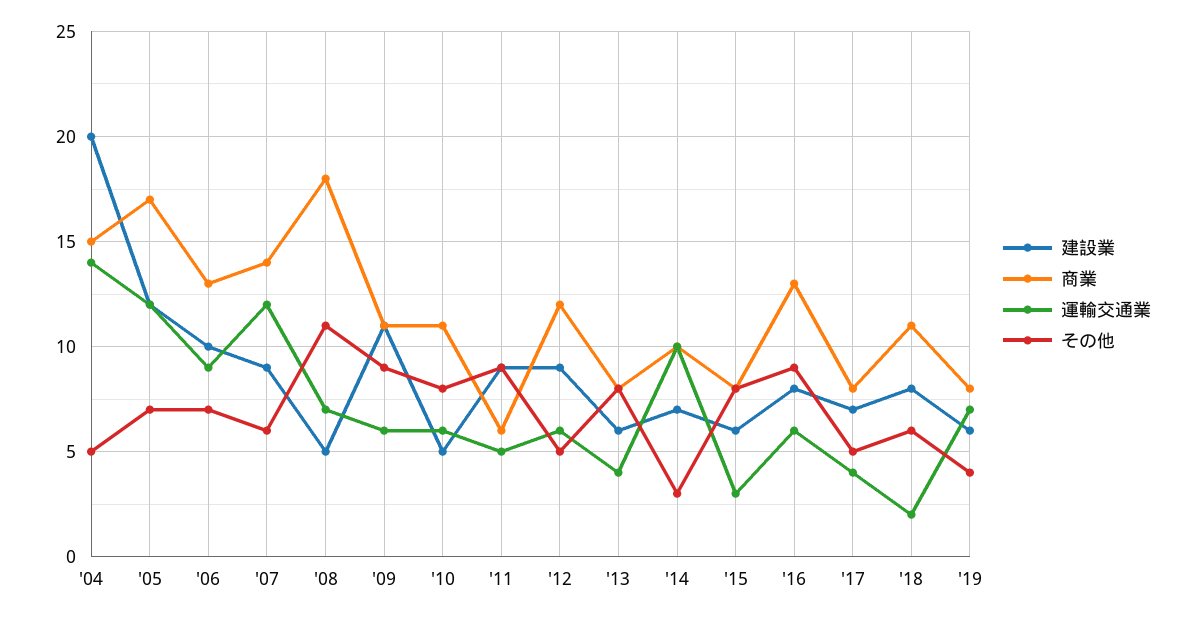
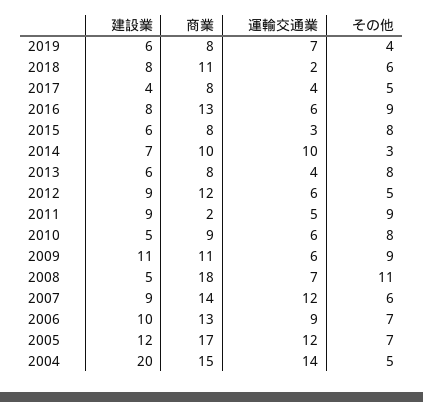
  {
    "建設業": {
      "'04": 20,
      "'05": 12,
      "'06": 10,
      "'07": 9,
      "'08": 5,
      "'09": 11,
      "'10": 5,
      "'11": 9,
      "'12": 9,
      "'13": 6,
      "'14": 7,
      "'15": 6,
      "'16": 8,
-     "'17": 7,
+     "'17": 4,
      "'18": 8,
      "'19": 6
    },
    "商業": {
      "'04": 15,
      "'05": 17,
      "'06": 13,
      "'07": 14,
      "'08": 18,
      "'09": 11,
-     "'10": 11,
+     "'10": 9,
-     "'11": 6,
+     "'11": 2,
      "'12": 12,
      "'13": 8,
      "'14": 10,
      "'15": 8,
      "'16": 13,
      "'17": 8,
      "'18": 11,
      "'19": 8
    },
    "運輸交通業": {
      "'04": 14,
      "'05": 12,
      "'06": 9,
      "'07": 12,
      "'08": 7,
      "'09": 6,
      "'10": 6,
      "'11": 5,
      "'12": 6,
      "'13": 4,
      "'14": 10,
      "'15": 3,
      "'16": 6,
      "'17": 4,
      "'18": 2,
      "'19": 7
    },
    "その他": {
      "'04": 5,
      "'05": 7,
      "'06": 7,
      "'07": 6,
      "'08": 11,
      "'09": 9,
      "'10": 8,
      "'11": 9,
      "'12": 5,
      "'13": 8,
      "'14": 3,
      "'15": 8,
      "'16": 9,
      "'17": 5,
      "'18": 6,
      "'19": 4
    }
  }

